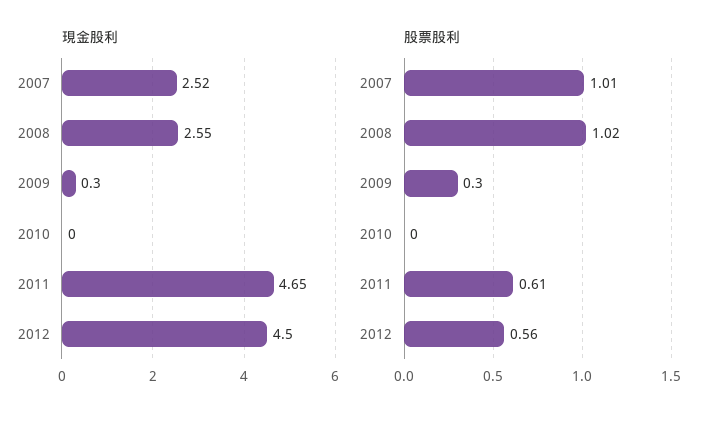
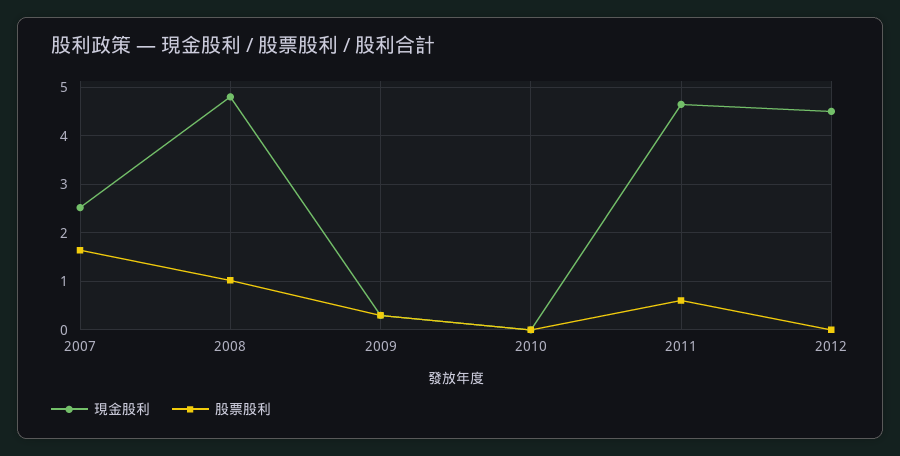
  {
    "現金股利": {
      "2007": 2.52,
-     "2008": 2.55,
+     "2008": 4.8,
      "2009": 0.3,
      "2010": 0,
      "2011": 4.65,
      "2012": 4.5
    },
    "股票股利": {
-     "2007": 1.01,
+     "2007": 1.6,
      "2008": 1.02,
      "2009": 0.3,
      "2010": 0,
      "2011": 0.61,
-     "2012": 0.56
+     "2012": 0
    }
  }

